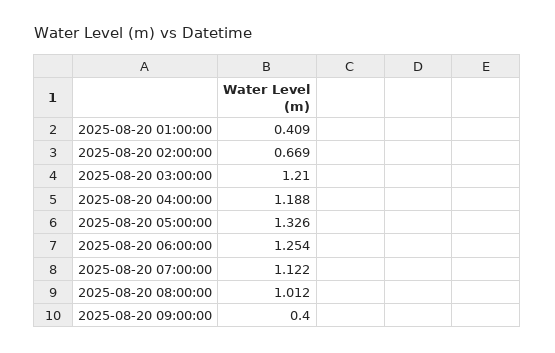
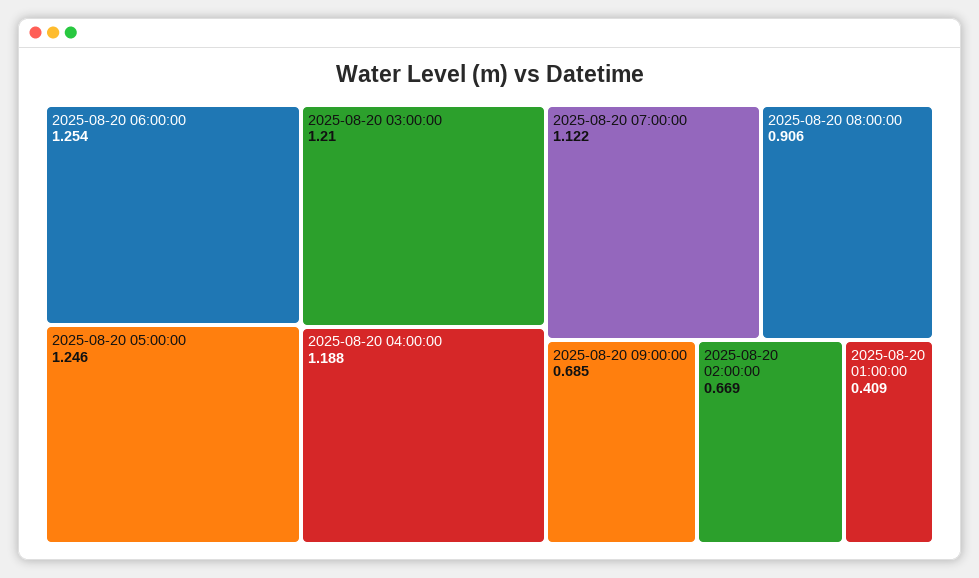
  {
    "2025-08-20 01:00:00": 0.409,
    "2025-08-20 02:00:00": 0.669,
    "2025-08-20 03:00:00": 1.21,
    "2025-08-20 04:00:00": 1.188,
-   "2025-08-20 05:00:00": 1.326,
+   "2025-08-20 05:00:00": 1.246,
    "2025-08-20 06:00:00": 1.254,
    "2025-08-20 07:00:00": 1.122,
-   "2025-08-20 08:00:00": 1.012,
+   "2025-08-20 08:00:00": 0.906,
-   "2025-08-20 09:00:00": 0.4
+   "2025-08-20 09:00:00": 0.685
  }

